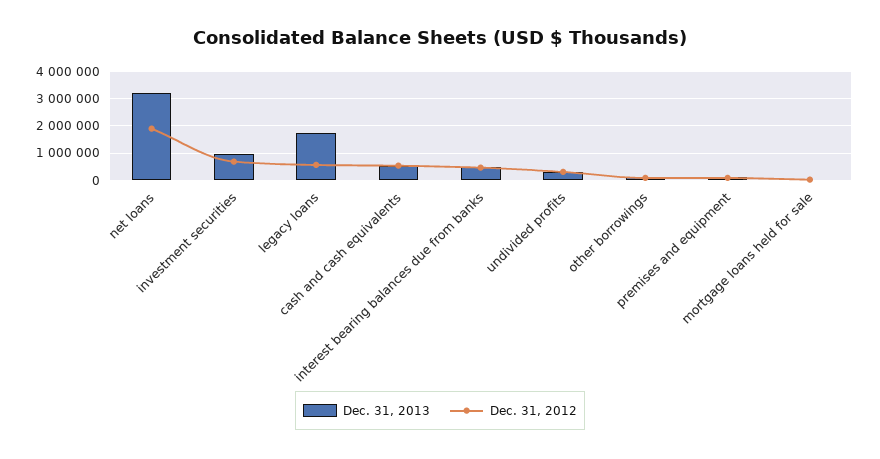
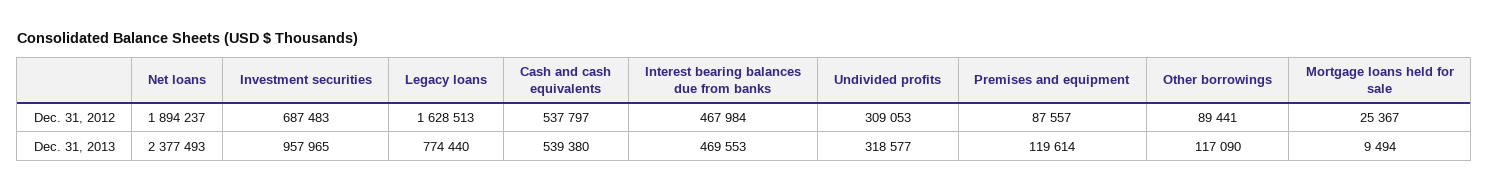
  {
    "Dec. 31, 2013": {
-     "net loans": 3250000,
+     "net loans": 2377493,
      "investment securities": 957965,
-     "legacy loans": 1750000,
+     "legacy loans": 774440,
      "cash and cash equivalents": 539380,
      "interest bearing balances due from banks": 469553,
      "undivided profits": 318577,
      "other borrowings": 117090,
      "premises and equipment": 119614,
      "mortgage loans held for sale": 9494
    },
    "Dec. 31, 2012": {
      "net loans": 1894237,
      "investment securities": 687483,
-     "legacy loans": 500000,
+     "legacy loans": 1628513,
      "cash and cash equivalents": 537797,
      "interest bearing balances due from banks": 467984,
      "undivided profits": 309053,
      "other borrowings": 89441,
      "premises and equipment": 87557,
      "mortgage loans held for sale": 25367
    }
  }

